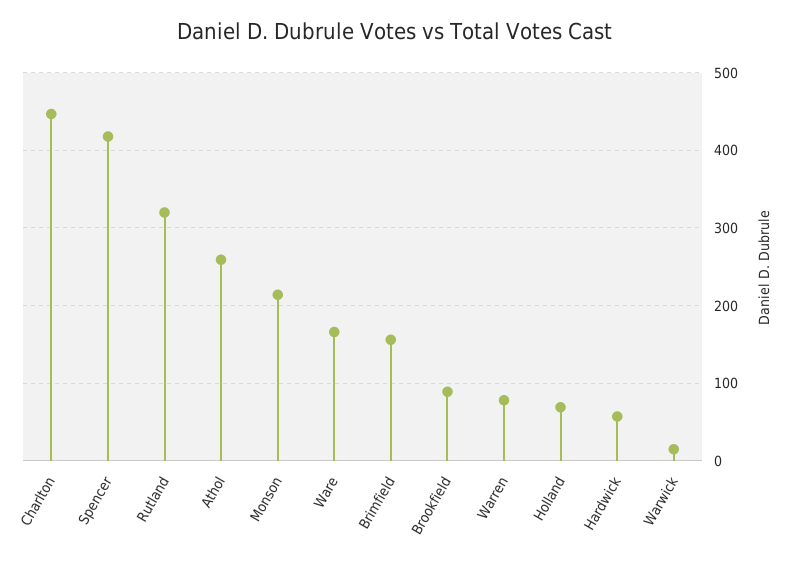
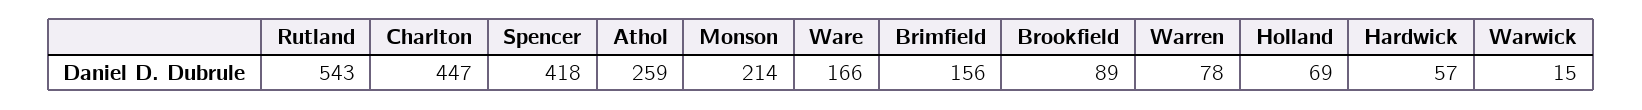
  {
    "Charlton": 447,
    "Spencer": 418,
-   "Rutland": 320,
+   "Rutland": 543,
    "Athol": 259,
    "Monson": 214,
    "Ware": 166,
    "Brimfield": 156,
    "Brookfield": 89,
    "Warren": 78,
    "Holland": 69,
    "Hardwick": 57,
    "Warwick": 15
  }

